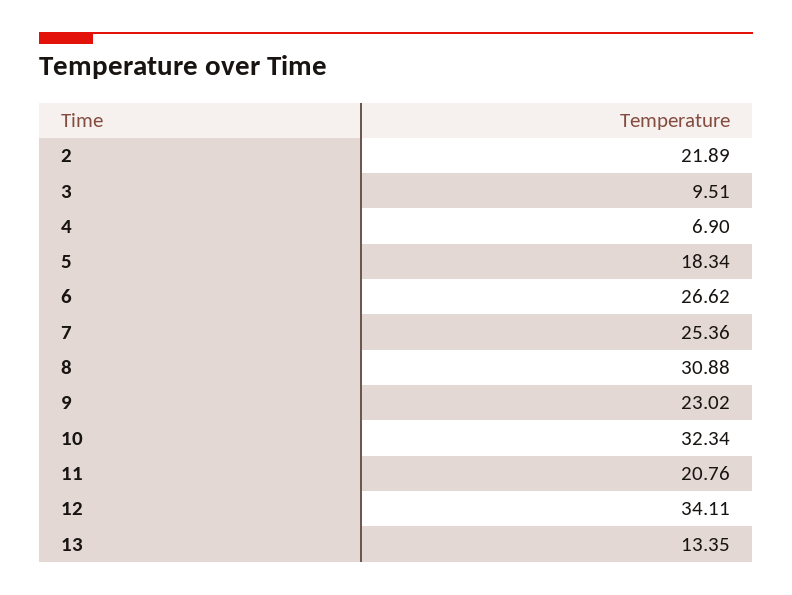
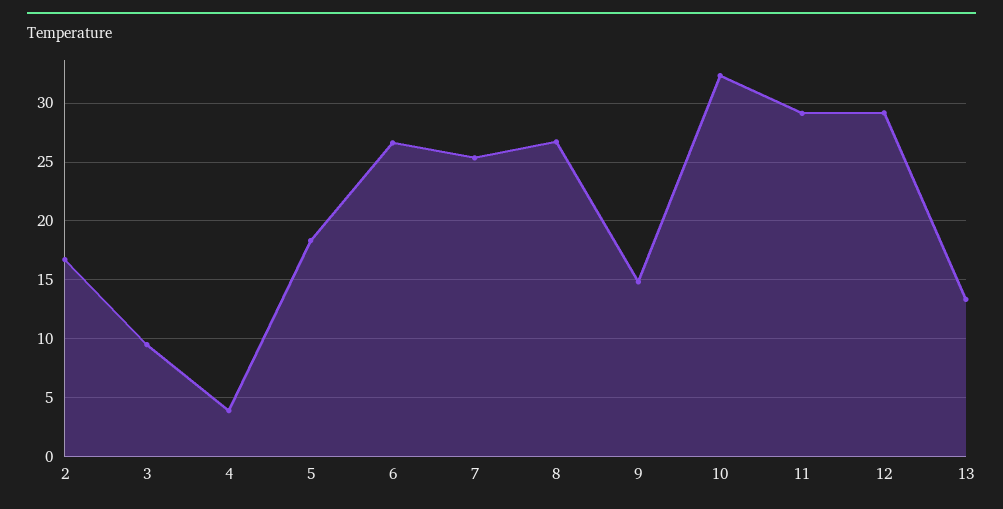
  {
-   "2": 21.89,
+   "2": 17,
    "3": 9.51,
-   "4": 6.9,
+   "4": 4,
    "5": 18.34,
    "6": 26.62,
    "7": 25.36,
-   "8": 30.88,
+   "8": 27,
-   "9": 23.02,
+   "9": 15,
    "10": 32.34,
-   "11": 20.76,
+   "11": 29,
-   "12": 34.11,
+   "12": 29,
    "13": 13.35
  }

